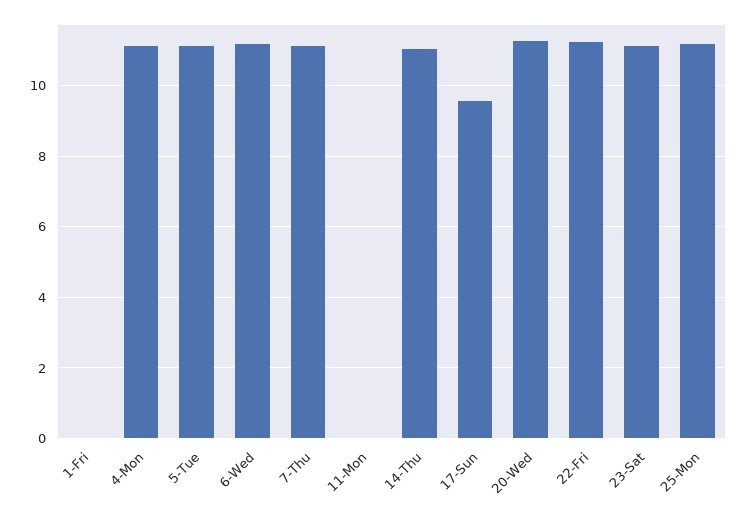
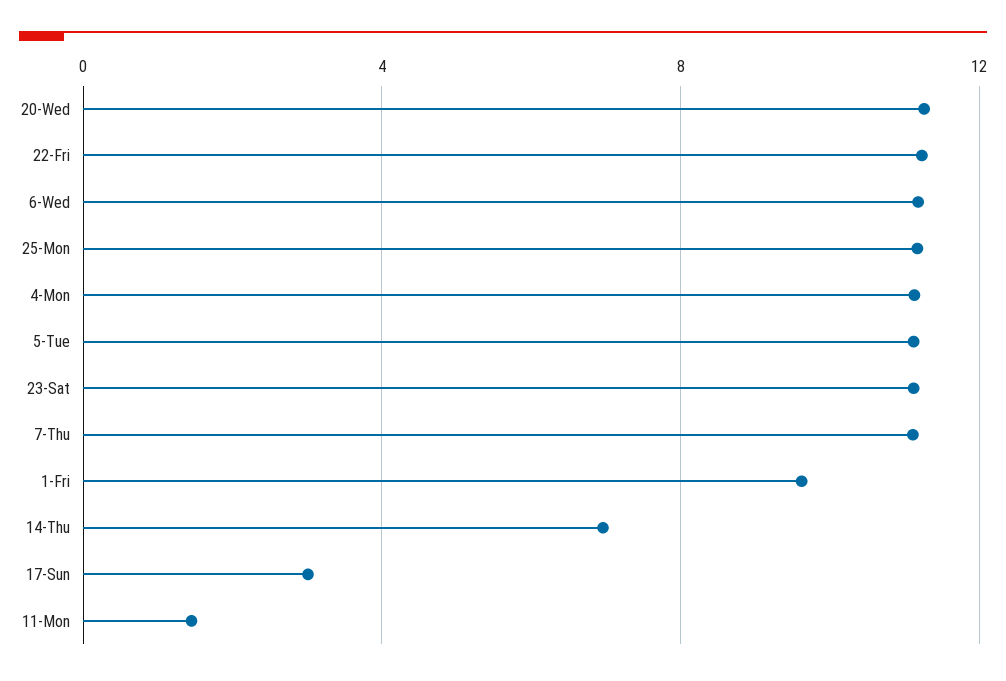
  {
-   "1-Fri": 0,
+   "1-Fri": 9.5,
    "4-Mon": 11.2,
    "5-Tue": 11.2,
    "6-Wed": 11.2,
    "7-Thu": 11.2,
-   "11-Mon": 0,
+   "11-Mon": 1.5,
-   "14-Thu": 11,
+   "14-Thu": 7,
-   "17-Sun": 9.6,
+   "17-Sun": 3,
    "20-Wed": 11.2,
    "22-Fri": 11.2,
    "23-Sat": 11.2,
    "25-Mon": 11.2
  }

